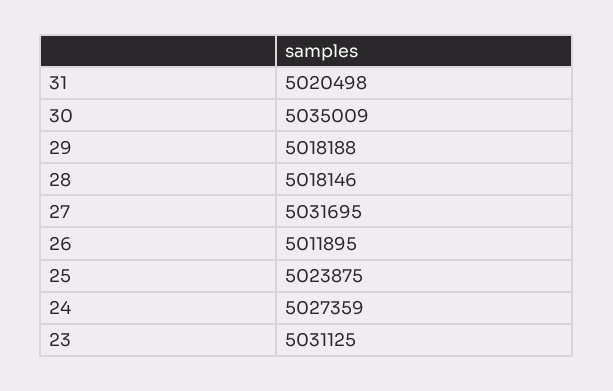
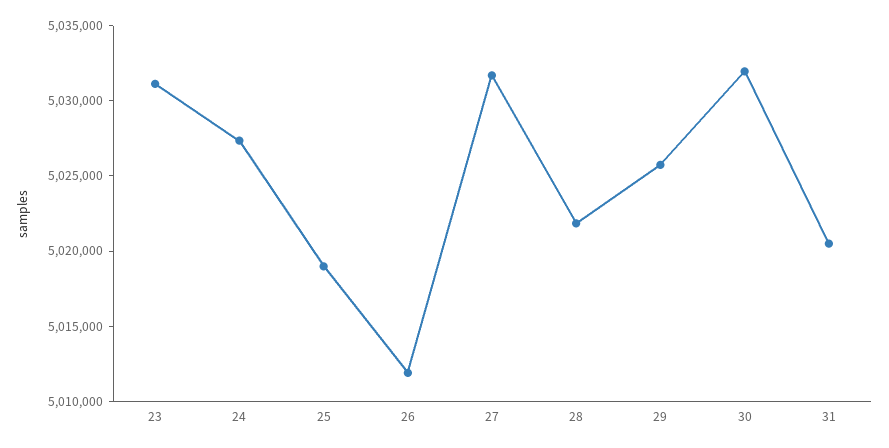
  {
    "31": 5020498,
-   "30": 5035009,
+   "30": 5032000,
-   "29": 5018188,
+   "29": 5026000,
-   "28": 5018146,
+   "28": 5022000,
    "27": 5031695,
    "26": 5011895,
-   "25": 5023875,
+   "25": 5019000,
    "24": 5027359,
    "23": 5031125
  }

